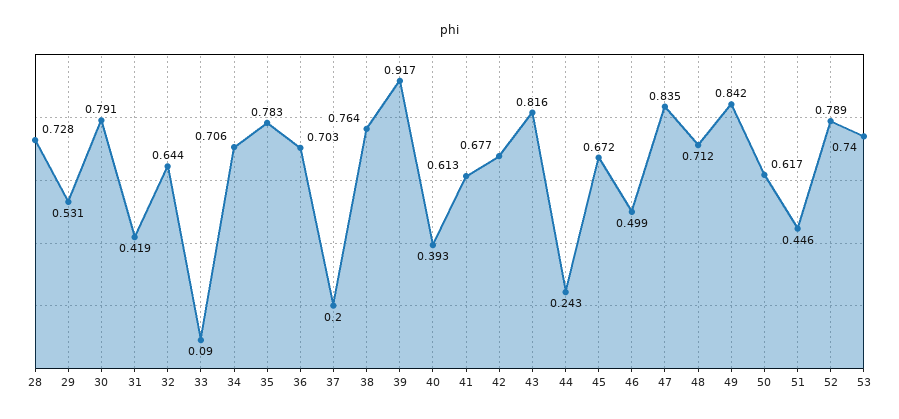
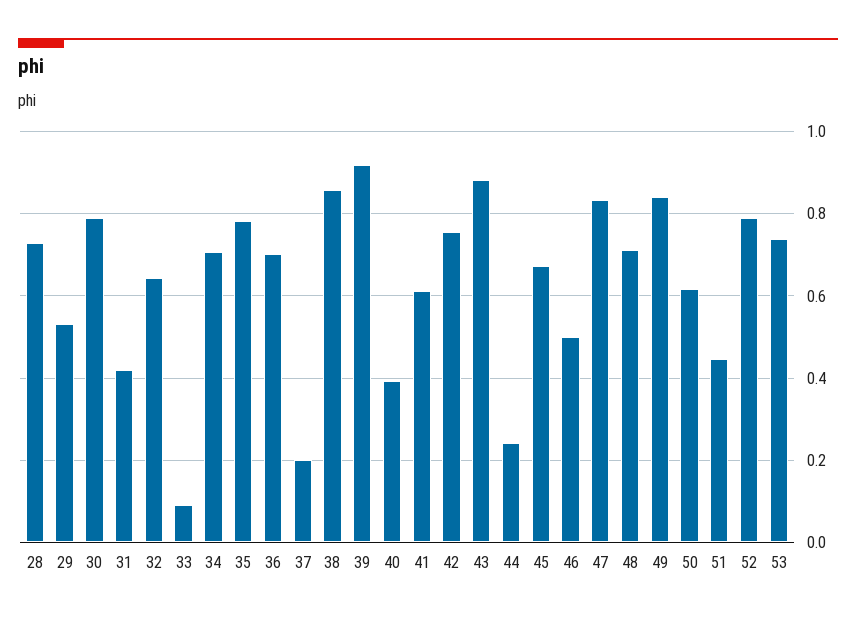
  {
    "28": 0.728,
    "29": 0.531,
    "30": 0.791,
    "31": 0.419,
    "32": 0.644,
    "33": 0.09,
    "34": 0.706,
    "35": 0.783,
    "36": 0.703,
    "37": 0.2,
-   "38": 0.764,
+   "38": 0.86,
    "39": 0.917,
    "40": 0.393,
    "41": 0.613,
-   "42": 0.677,
+   "42": 0.76,
-   "43": 0.816,
+   "43": 0.88,
    "44": 0.243,
    "45": 0.672,
    "46": 0.499,
    "47": 0.835,
    "48": 0.712,
    "49": 0.842,
    "50": 0.617,
    "51": 0.446,
    "52": 0.789,
    "53": 0.74
  }

